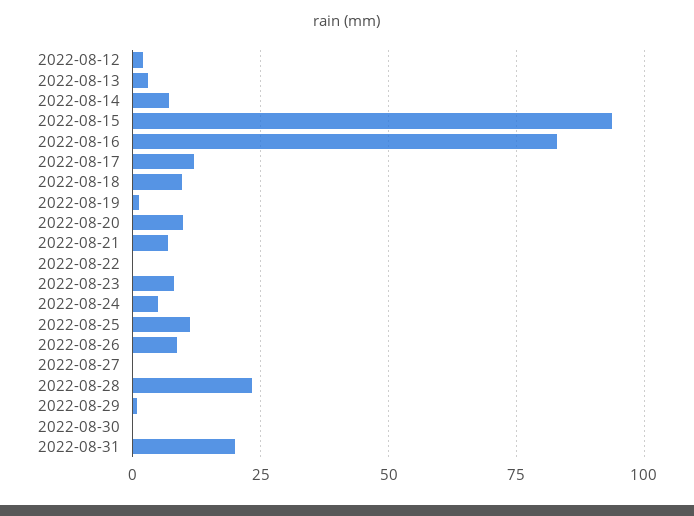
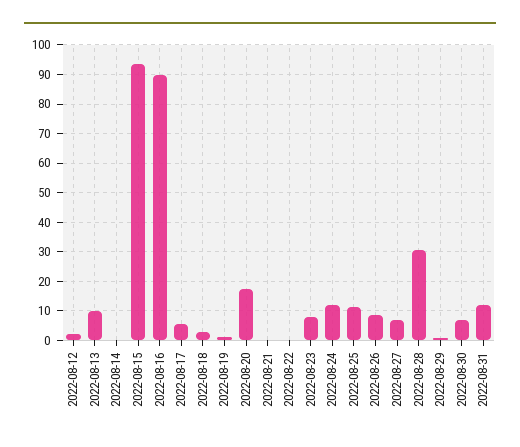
  {
    "2022-08-12": 2.5,
-   "2022-08-13": 2.5,
+   "2022-08-13": 10,
-   "2022-08-14": 7.5,
+   "2022-08-14": 0,
    "2022-08-15": 92.5,
-   "2022-08-16": 82.5,
+   "2022-08-16": 90,
-   "2022-08-17": 12.5,
+   "2022-08-17": 5,
-   "2022-08-18": 10,
+   "2022-08-18": 2.5,
    "2022-08-19": 0,
-   "2022-08-20": 10,
+   "2022-08-20": 17.5,
-   "2022-08-21": 7.5,
+   "2022-08-21": 0,
    "2022-08-22": 0,
    "2022-08-23": 7.5,
-   "2022-08-24": 5,
+   "2022-08-24": 12.5,
    "2022-08-25": 10,
    "2022-08-26": 7.5,
-   "2022-08-27": 0,
+   "2022-08-27": 7.5,
-   "2022-08-28": 22.5,
+   "2022-08-28": 30,
    "2022-08-29": 0,
-   "2022-08-30": 0,
+   "2022-08-30": 7.5,
-   "2022-08-31": 20
+   "2022-08-31": 12.5
  }

